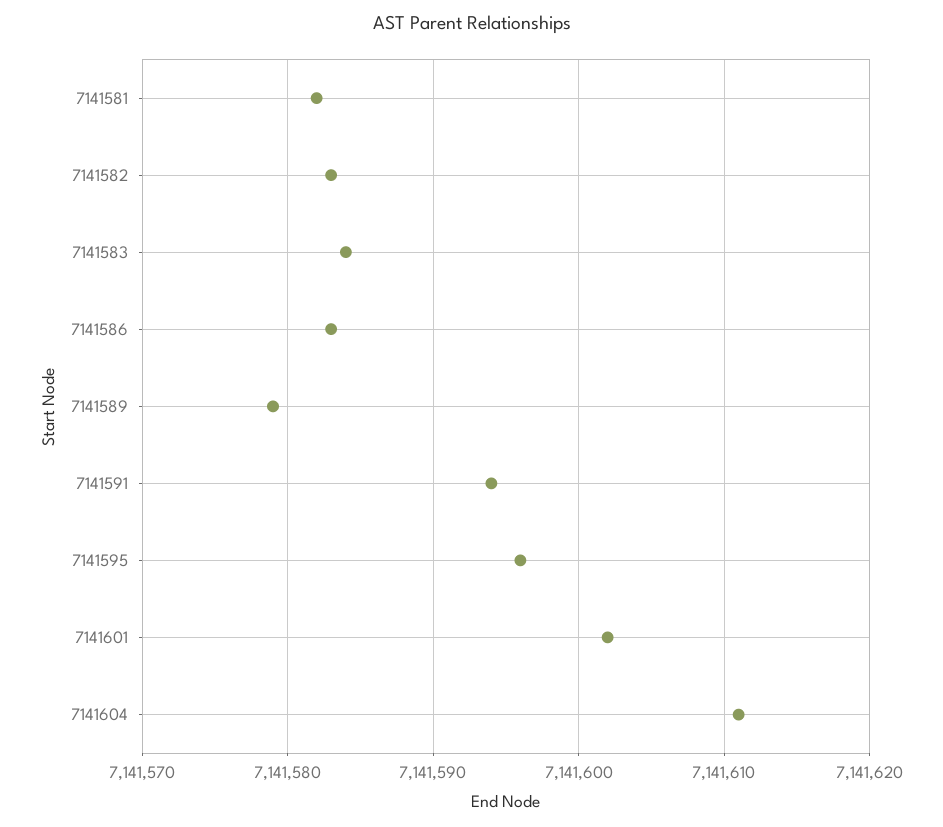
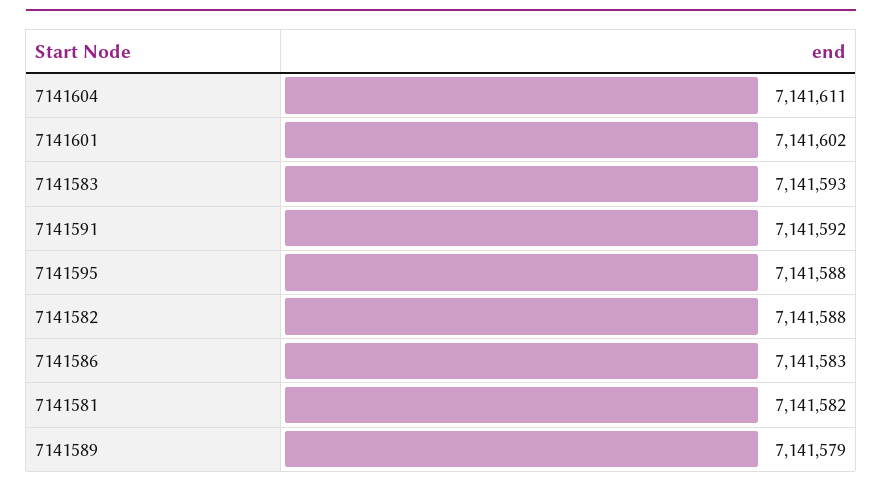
  {
    "7141581": 7141582,
-   "7141582": 7141583,
+   "7141582": 7141588,
-   "7141583": 7141584,
+   "7141583": 7141593,
    "7141586": 7141583,
    "7141589": 7141579,
-   "7141591": 7141594,
+   "7141591": 7141592,
-   "7141595": 7141596,
+   "7141595": 7141588,
    "7141601": 7141602,
    "7141604": 7141611
  }

